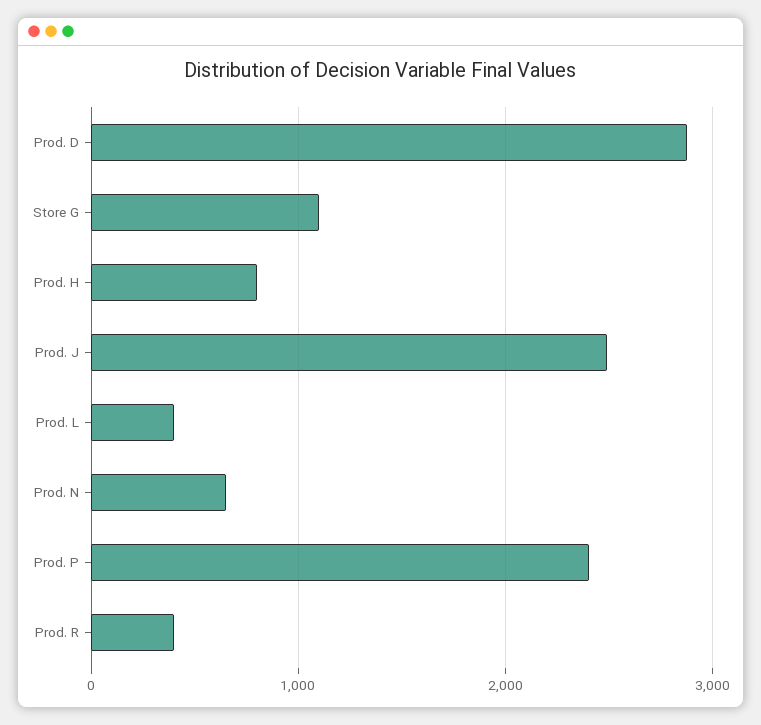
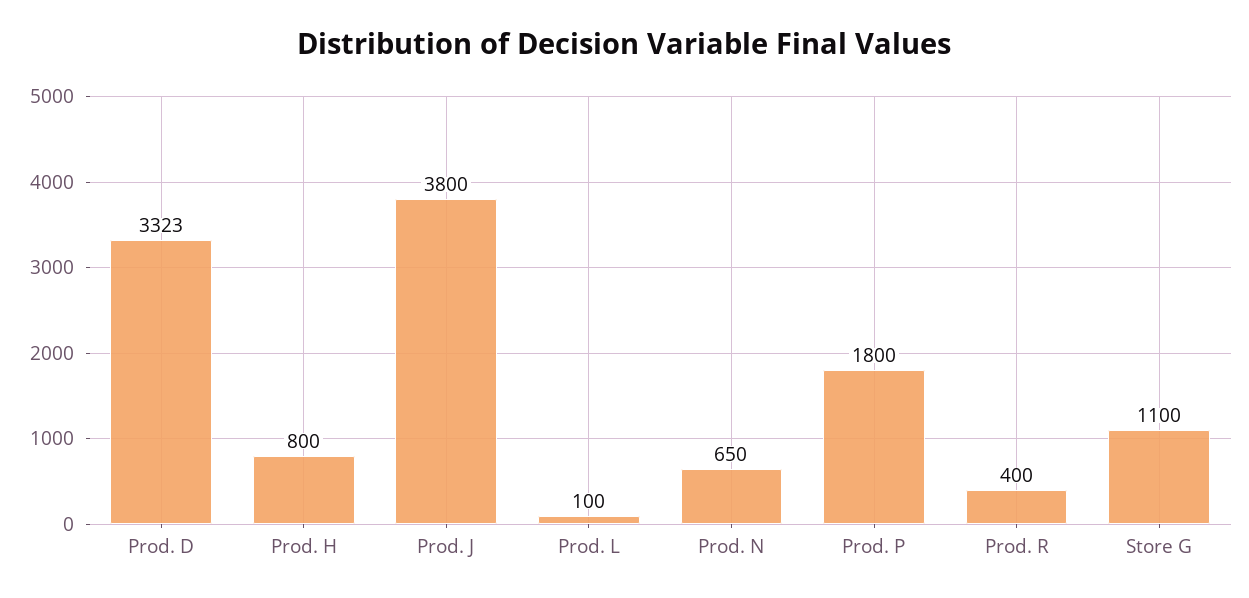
  {
-   "Prod. D": 2900,
+   "Prod. D": 3323,
    "Store G": 1100,
    "Prod. H": 800,
-   "Prod. J": 2500,
+   "Prod. J": 3800,
-   "Prod. L": 400,
+   "Prod. L": 100,
    "Prod. N": 650,
-   "Prod. P": 2400,
+   "Prod. P": 1800,
    "Prod. R": 400
  }

